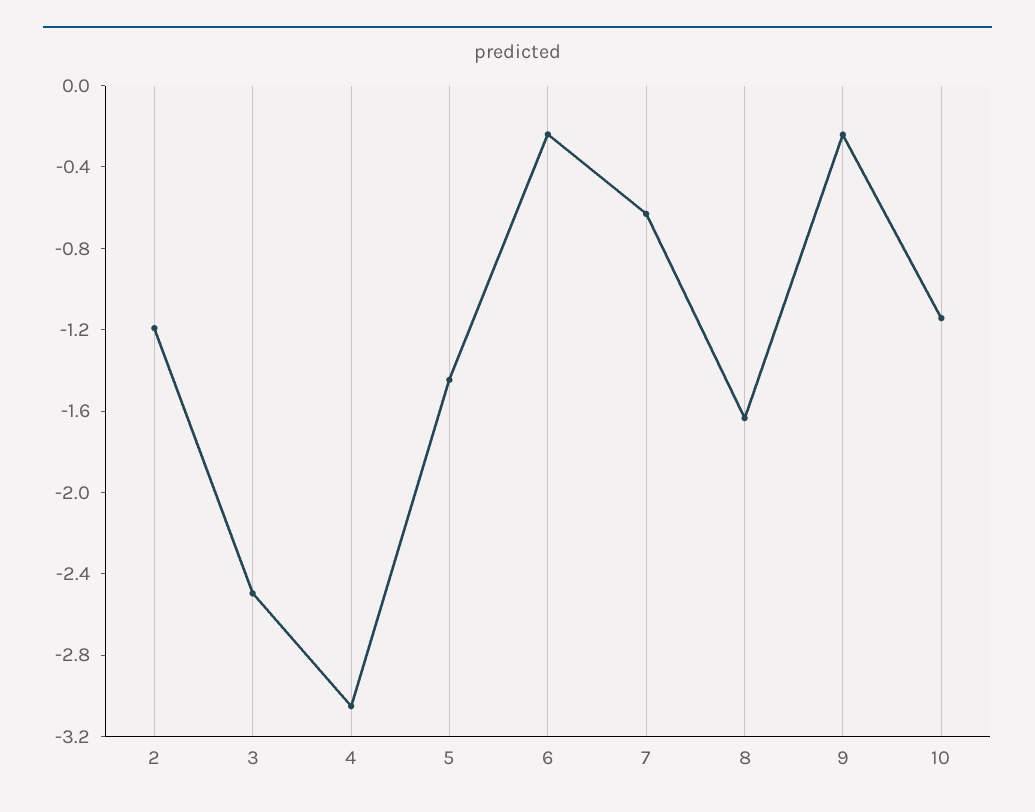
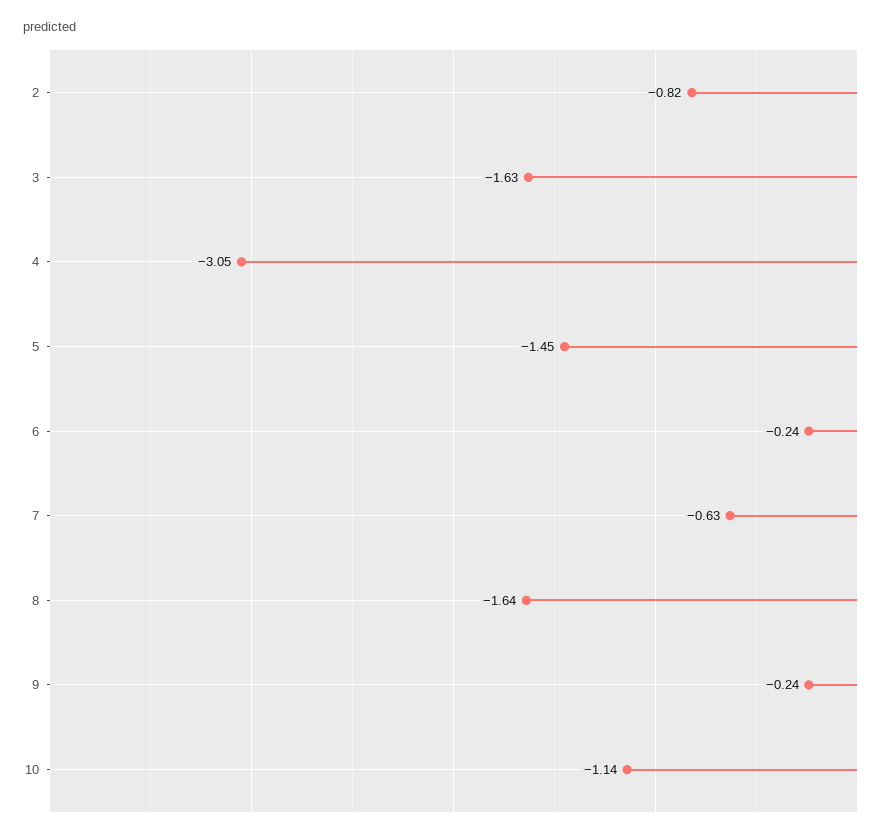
  {
-   "2": -1.2,
+   "2": -0.82,
-   "3": -2.5,
+   "3": -1.63,
    "4": -3.05,
    "5": -1.45,
    "6": -0.24,
    "7": -0.63,
    "8": -1.64,
    "9": -0.24,
    "10": -1.14
  }

